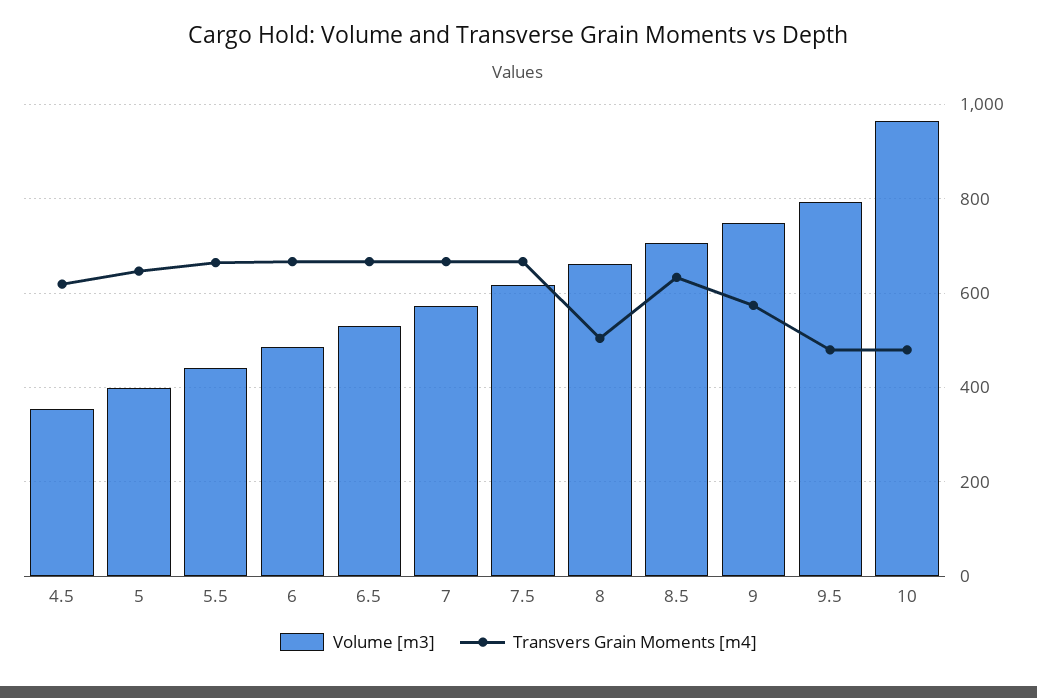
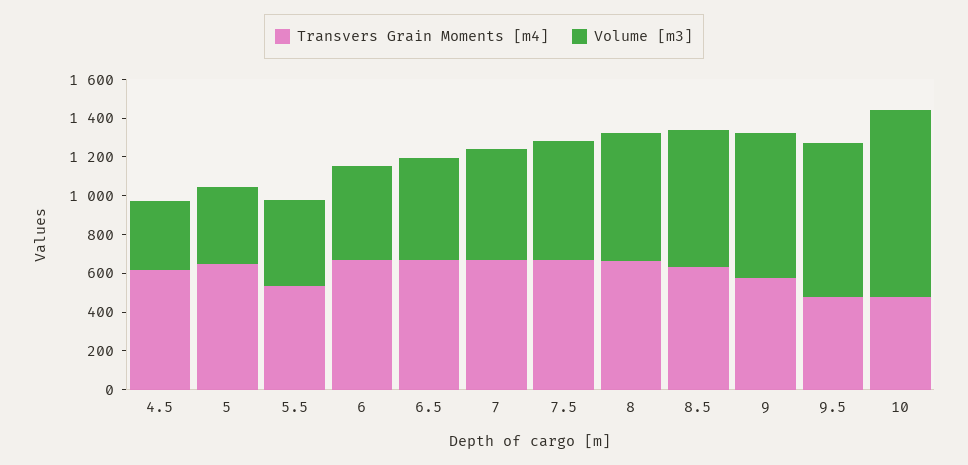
  {
    "Volume [m3]": {
      "4.5": 360,
      "5": 400,
      "5.5": 440,
      "6": 480,
      "6.5": 520,
      "7": 580,
      "7.5": 620,
      "8": 660,
      "8.5": 700,
      "9": 740,
      "9.5": 800,
      "10": 960
    },
    "Transvers Grain Moments [m4]": {
      "4.5": 620,
      "5": 640,
-     "5.5": 660,
+     "5.5": 550,
      "6": 660,
      "6.5": 660,
      "7": 660,
      "7.5": 660,
-     "8": 500,
+     "8": 650,
      "8.5": 640,
      "9": 580,
      "9.5": 480,
      "10": 480
    }
  }

